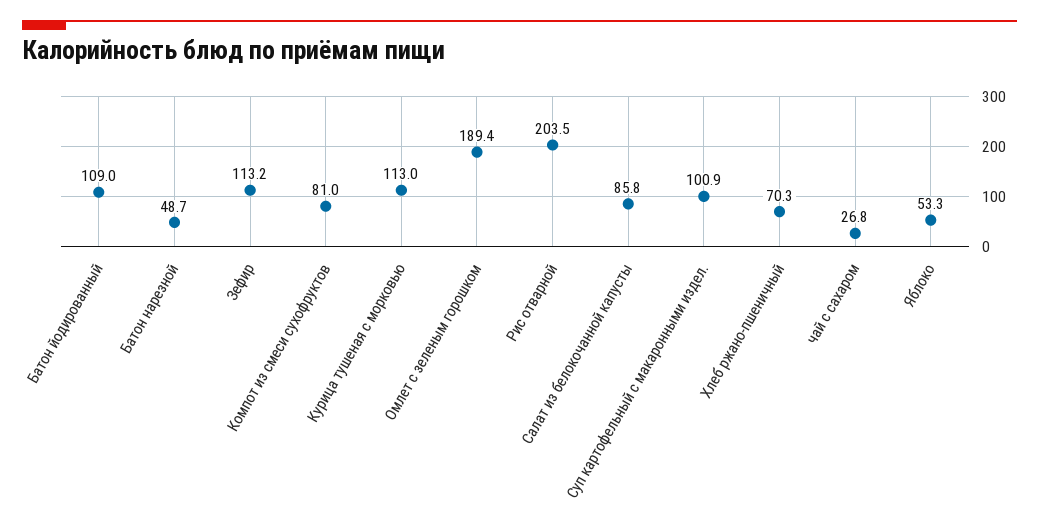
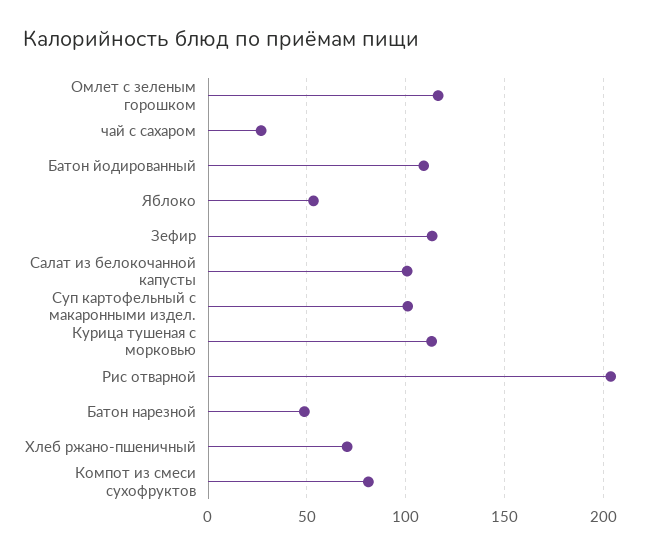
  {
    "Батон йодированный": 109,
    "Батон нарезной": 48.7,
    "Зефир": 113.2,
    "Компот из смеси сухофруктов": 81,
    "Курица тушеная с морковью": 113,
-   "Омлет с зеленым горошком": 189.4,
+   "Омлет с зеленым горошком": 115,
    "Рис отварной": 203.5,
-   "Салат из белокочанной капусты": 85.8,
+   "Салат из белокочанной капусты": 100,
    "Суп картофельный с макаронными издел.": 100.9,
    "Хлеб ржано-пшеничный": 70.3,
    "чай с сахаром": 26.8,
    "Яблоко": 53.3
  }

